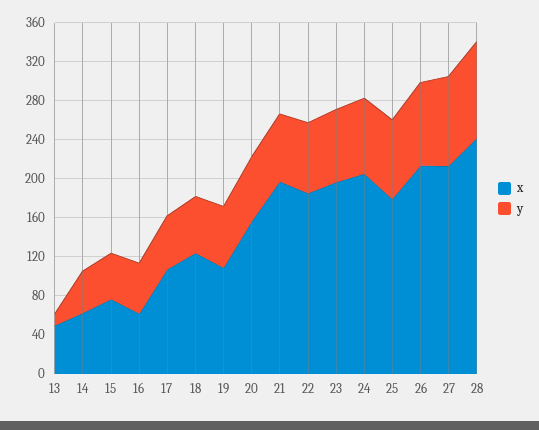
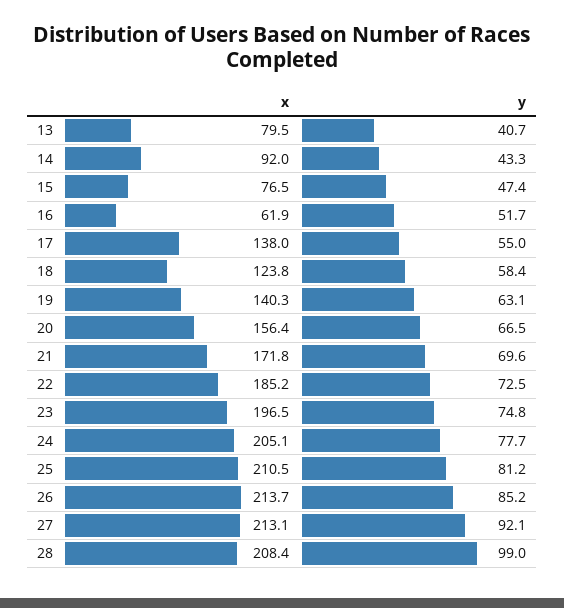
  {
    "x": {
-     "13": 50,
+     "13": 79.5,
-     "14": 60,
+     "14": 92,
      "15": 76.5,
      "16": 61.9,
-     "17": 110,
+     "17": 138,
      "18": 123.8,
-     "19": 110,
+     "19": 140.3,
      "20": 156.4,
-     "21": 200,
+     "21": 171.8,
      "22": 185.2,
      "23": 196.5,
      "24": 205.1,
-     "25": 180,
+     "25": 210.5,
      "26": 213.7,
      "27": 213.1,
-     "28": 240
+     "28": 208.4
    },
    "y": {
-     "13": 10,
+     "13": 40.7,
      "14": 43.3,
      "15": 47.4,
      "16": 51.7,
      "17": 55,
      "18": 58.4,
      "19": 63.1,
      "20": 66.5,
      "21": 69.6,
      "22": 72.5,
      "23": 74.8,
      "24": 77.7,
      "25": 81.2,
      "26": 85.2,
      "27": 92.1,
      "28": 99
    }
  }

